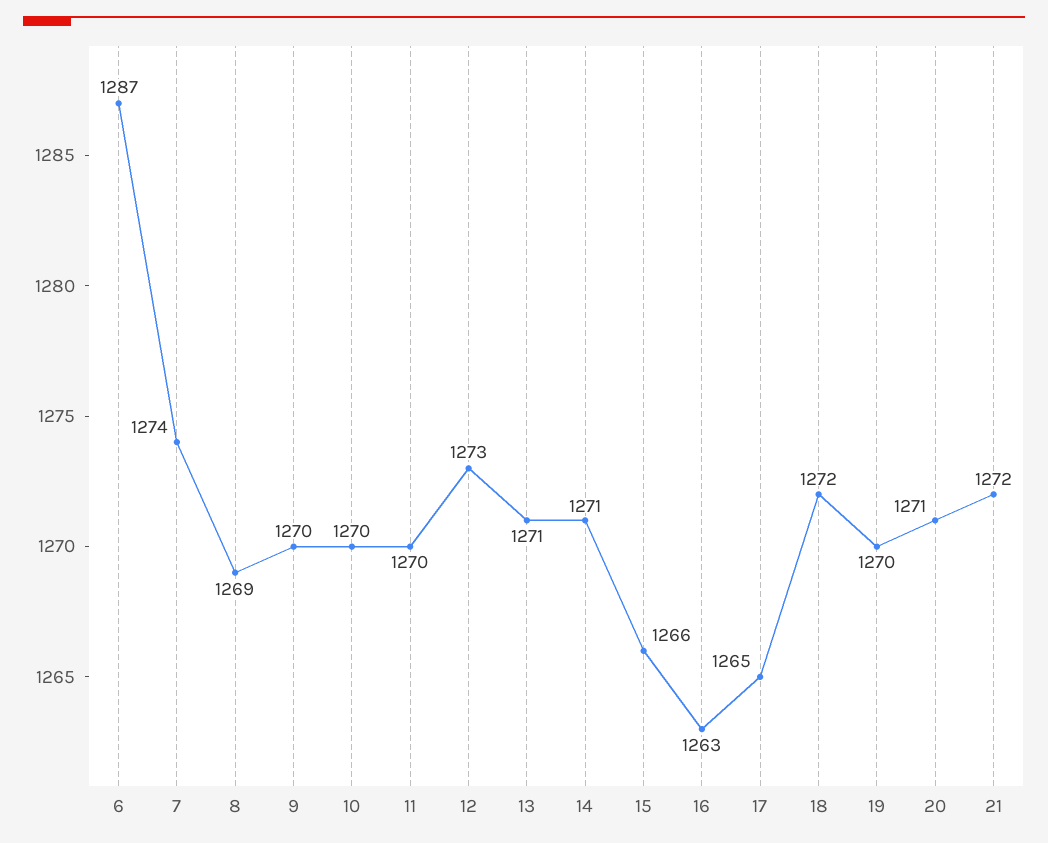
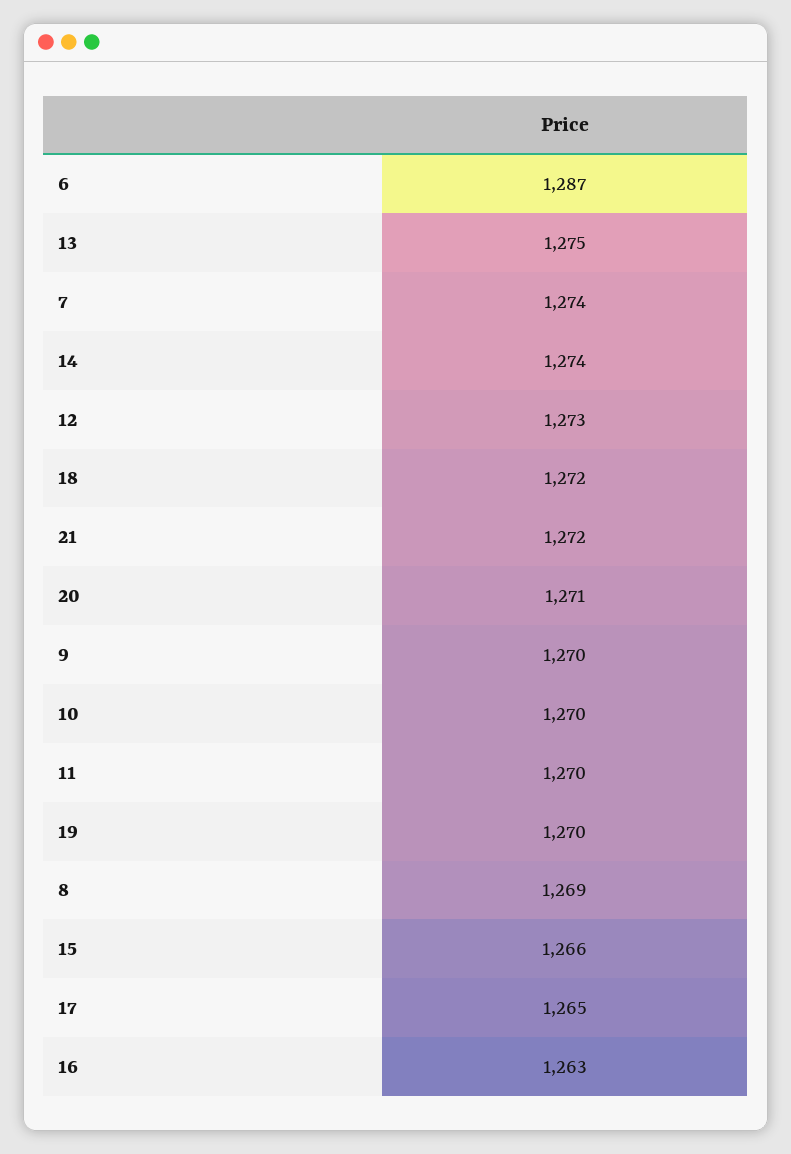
  {
    "6": 1287,
    "7": 1274,
    "8": 1269,
    "9": 1270,
    "10": 1270,
    "11": 1270,
    "12": 1273,
-   "13": 1271,
+   "13": 1275,
-   "14": 1271,
+   "14": 1274,
    "15": 1266,
    "16": 1263,
    "17": 1265,
    "18": 1272,
    "19": 1270,
    "20": 1271,
    "21": 1272
  }

